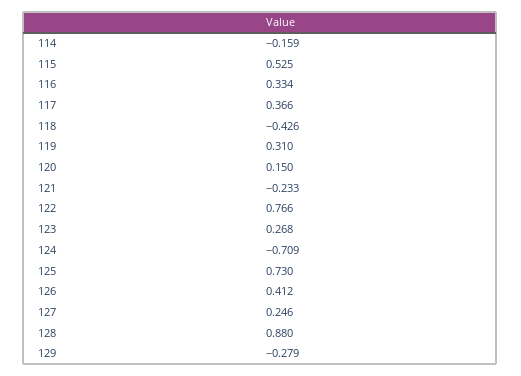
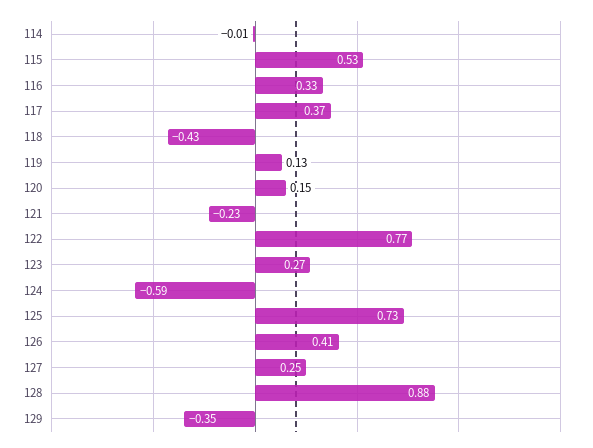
  {
-   "114": -0.159,
+   "114": -0.01,
    "115": 0.525,
    "116": 0.334,
    "117": 0.366,
    "118": -0.426,
-   "119": 0.31,
+   "119": 0.13,
    "120": 0.15,
    "121": -0.233,
    "122": 0.766,
    "123": 0.268,
-   "124": -0.709,
+   "124": -0.59,
    "125": 0.73,
    "126": 0.412,
    "127": 0.246,
    "128": 0.88,
-   "129": -0.279
+   "129": -0.35
  }

